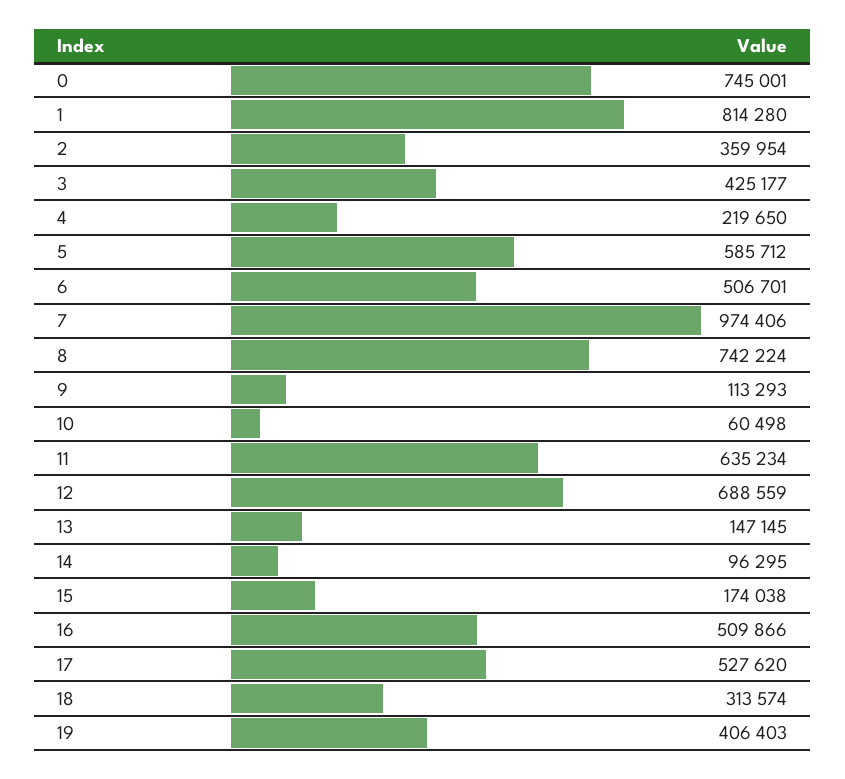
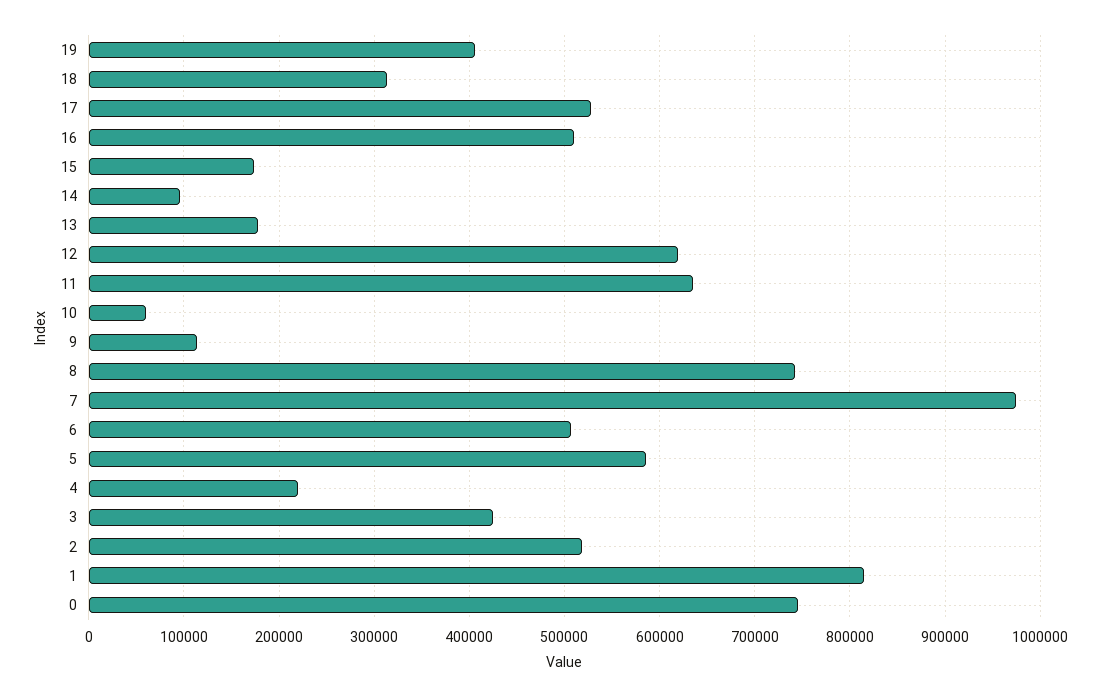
  {
    "0": 745001,
    "1": 814280,
-   "2": 359954,
+   "2": 520000,
    "3": 425177,
    "4": 219650,
    "5": 585712,
    "6": 506701,
    "7": 974406,
    "8": 742224,
    "9": 113293,
    "10": 60498,
    "11": 635234,
-   "12": 688559,
+   "12": 620000,
-   "13": 147145,
+   "13": 180000,
    "14": 96295,
    "15": 174038,
    "16": 509866,
    "17": 527620,
    "18": 313574,
    "19": 406403
  }

